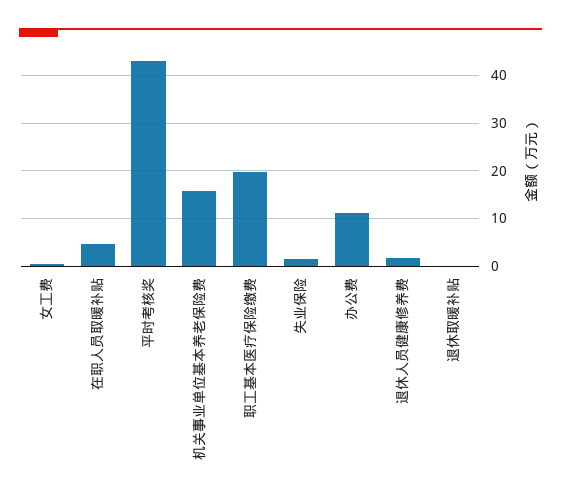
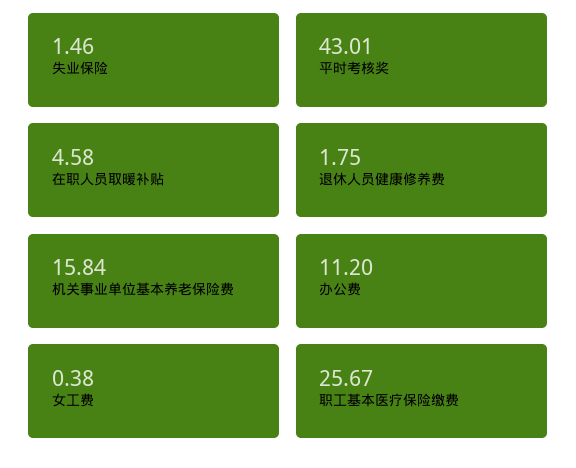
  {
    "女工费": 0.38,
    "在职人员取暖补贴": 4.58,
    "平时考核奖": 43.01,
    "机关事业单位基本养老保险费": 15.84,
-   "职工基本医疗保险缴费": 20,
+   "职工基本医疗保险缴费": 25.67,
    "失业保险": 1.46,
    "办公费": 11.2,
-   "退休人员健康修养费": 1.75,
+   "退休人员健康修养费": 1.75
-   "退休取暖补贴": 0
  }

